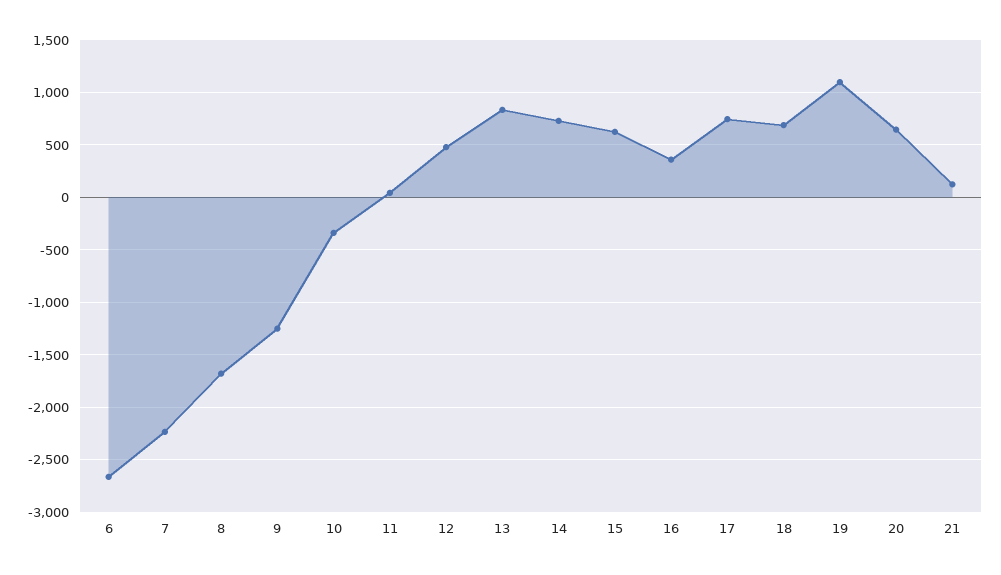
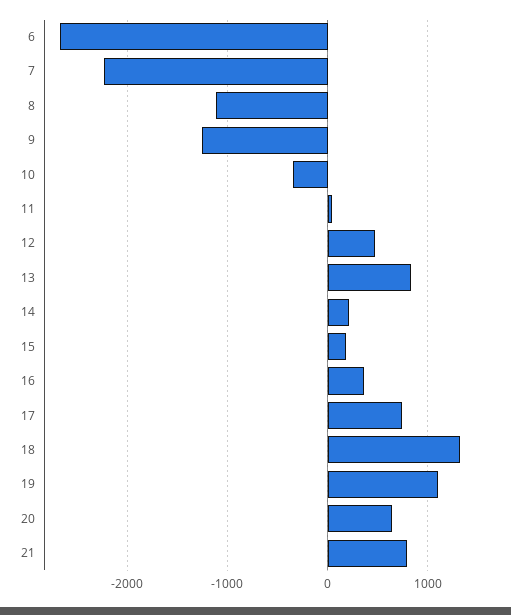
  {
    "6": -2700,
    "7": -2200,
-   "8": -1700,
+   "8": -1100,
    "9": -1300,
    "10": -300,
    "11": 0,
    "12": 500,
    "13": 800,
-   "14": 700,
+   "14": 200,
-   "15": 600,
+   "15": 200,
    "16": 400,
    "17": 700,
-   "18": 700,
+   "18": 1300,
    "19": 1100,
    "20": 600,
-   "21": 100
+   "21": 800
  }

